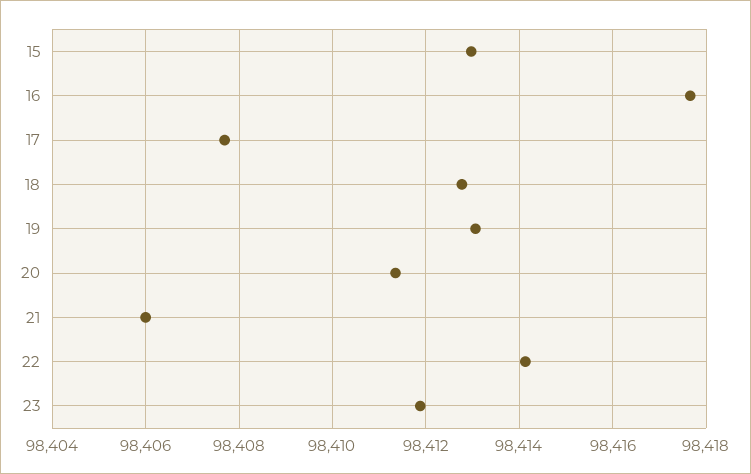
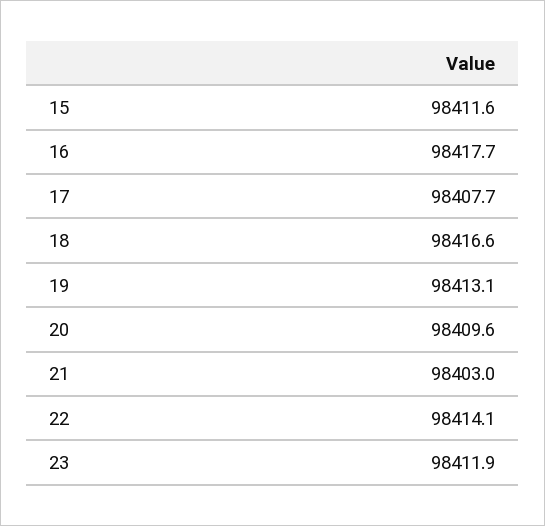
  {
-   "15": 98413,
+   "15": 98411.6,
    "16": 98417.7,
    "17": 98407.7,
-   "18": 98412.8,
+   "18": 98416.6,
    "19": 98413.1,
-   "20": 98411.4,
+   "20": 98409.6,
-   "21": 98406,
+   "21": 98403,
    "22": 98414.1,
    "23": 98411.9
  }

